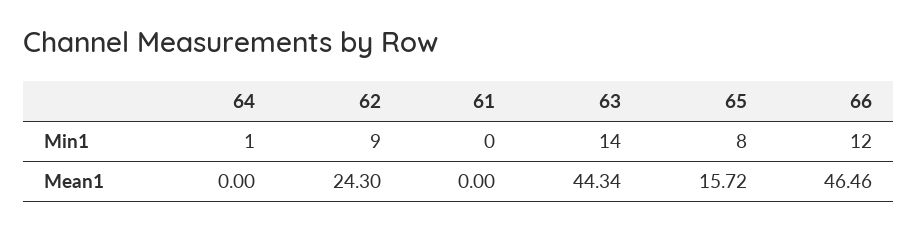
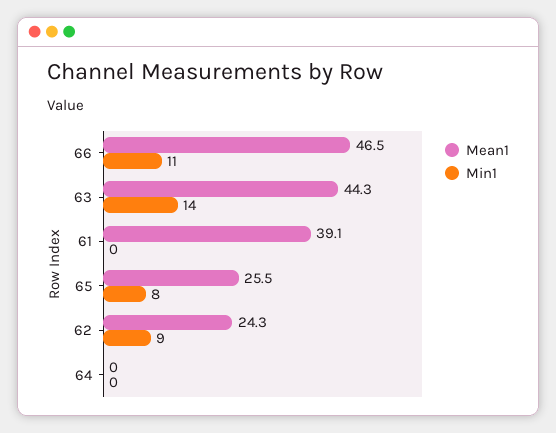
  {
    "Min1": {
-     "64": 1,
+     "64": 0,
      "62": 9,
      "61": 0,
      "63": 14,
      "65": 8,
-     "66": 12
+     "66": 11
    },
    "Mean1": {
      "64": 0,
      "62": 24.3,
-     "61": 0,
+     "61": 39.1,
      "63": 44.34,
-     "65": 15.72,
+     "65": 25.5,
      "66": 46.46
    }
  }

